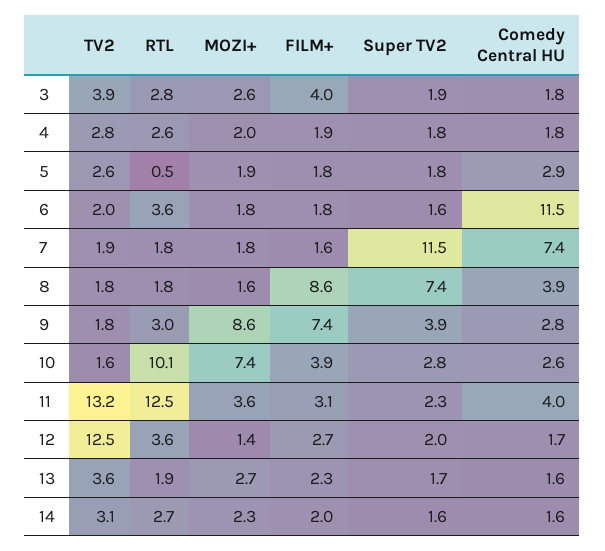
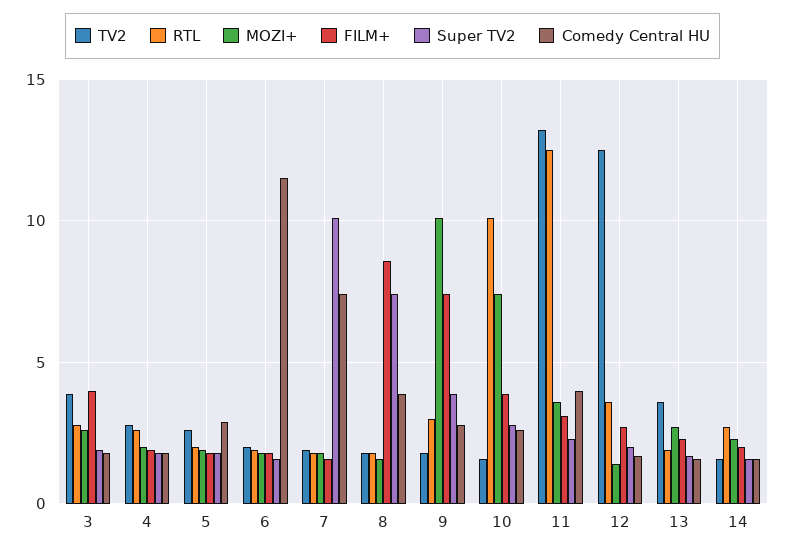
  {
    "TV2": {
      "3": 3.9,
      "4": 2.8,
      "5": 2.6,
      "6": 2,
      "7": 1.9,
      "8": 1.8,
      "9": 1.8,
      "10": 1.6,
      "11": 13.2,
      "12": 12.5,
      "13": 3.6,
-     "14": 3.1
+     "14": 1.5
    },
    "RTL": {
      "3": 2.8,
      "4": 2.6,
-     "5": 0.5,
+     "5": 2,
-     "6": 3.6,
+     "6": 2,
      "7": 1.8,
      "8": 1.8,
      "9": 3,
      "10": 10.1,
      "11": 12.5,
      "12": 3.6,
      "13": 1.9,
      "14": 2.7
    },
    "MOZI+": {
      "3": 2.6,
      "4": 2,
      "5": 1.9,
      "6": 1.8,
      "7": 1.8,
      "8": 1.6,
-     "9": 8.6,
+     "9": 10,
      "10": 7.4,
      "11": 3.6,
      "12": 1.4,
      "13": 2.7,
      "14": 2.3
    },
    "FILM+": {
      "3": 4,
      "4": 1.9,
      "5": 1.8,
      "6": 1.8,
      "7": 1.6,
      "8": 8.6,
      "9": 7.4,
      "10": 3.9,
      "11": 3.1,
      "12": 2.7,
      "13": 2.3,
      "14": 2
    },
    "Super TV2": {
      "3": 1.9,
      "4": 1.8,
      "5": 1.8,
      "6": 1.6,
-     "7": 11.5,
+     "7": 10,
      "8": 7.4,
      "9": 3.9,
      "10": 2.8,
      "11": 2.3,
      "12": 2,
      "13": 1.7,
      "14": 1.6
    },
    "Comedy Central HU": {
      "3": 1.8,
      "4": 1.8,
      "5": 2.9,
      "6": 11.5,
      "7": 7.4,
      "8": 3.9,
      "9": 2.8,
      "10": 2.6,
      "11": 4,
      "12": 1.7,
      "13": 1.6,
      "14": 1.6
    }
  }

